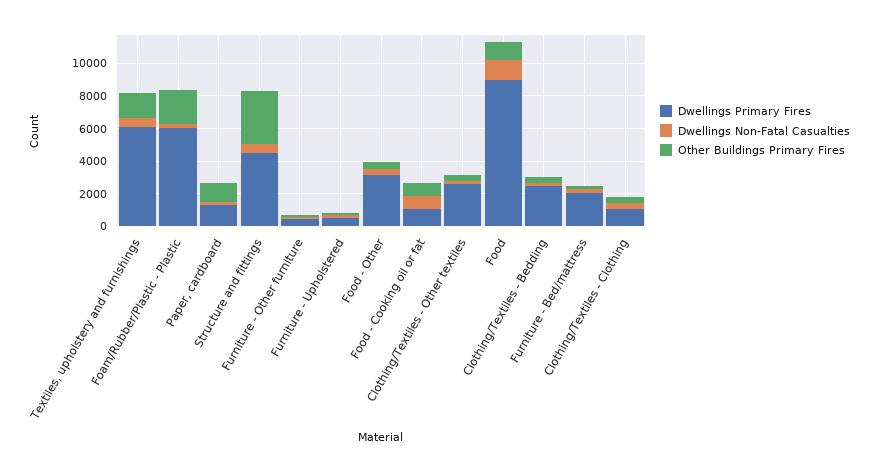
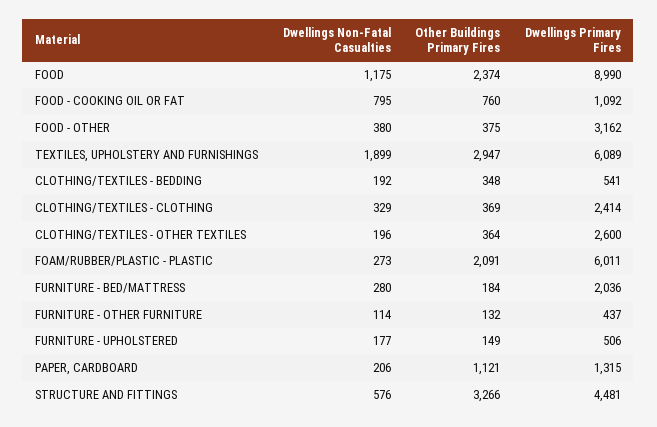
  {
    "Dwellings Primary Fires": {
      "Textiles, upholstery and furnishings": 6089,
      "Foam/Rubber/Plastic - Plastic": 6011,
      "Paper, cardboard": 1315,
      "Structure and fittings": 4481,
      "Furniture - Other furniture": 437,
      "Furniture - Upholstered": 506,
      "Food - Other": 3162,
      "Food - Cooking oil or fat": 1092,
      "Clothing/Textiles - Other textiles": 2600,
      "Food": 8990,
-     "Clothing/Textiles - Bedding": 2500,
+     "Clothing/Textiles - Bedding": 541,
      "Furniture - Bed/mattress": 2036,
-     "Clothing/Textiles - Clothing": 1000
+     "Clothing/Textiles - Clothing": 2414
    },
    "Dwellings Non-Fatal Casualties": {
-     "Textiles, upholstery and furnishings": 500,
+     "Textiles, upholstery and furnishings": 1899,
      "Foam/Rubber/Plastic - Plastic": 273,
      "Paper, cardboard": 206,
      "Structure and fittings": 576,
      "Furniture - Other furniture": 114,
      "Furniture - Upholstered": 177,
      "Food - Other": 380,
      "Food - Cooking oil or fat": 795,
      "Clothing/Textiles - Other textiles": 196,
      "Food": 1175,
      "Clothing/Textiles - Bedding": 192,
      "Furniture - Bed/mattress": 280,
      "Clothing/Textiles - Clothing": 329
    },
    "Other Buildings Primary Fires": {
-     "Textiles, upholstery and furnishings": 1500,
+     "Textiles, upholstery and furnishings": 2947,
      "Foam/Rubber/Plastic - Plastic": 2091,
      "Paper, cardboard": 1121,
      "Structure and fittings": 3266,
      "Furniture - Other furniture": 132,
      "Furniture - Upholstered": 149,
      "Food - Other": 375,
      "Food - Cooking oil or fat": 760,
      "Clothing/Textiles - Other textiles": 364,
-     "Food": 1000,
+     "Food": 2374,
      "Clothing/Textiles - Bedding": 348,
      "Furniture - Bed/mattress": 184,
      "Clothing/Textiles - Clothing": 369
    }
  }

